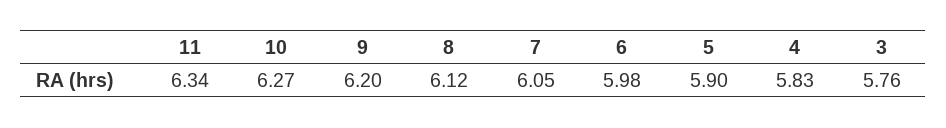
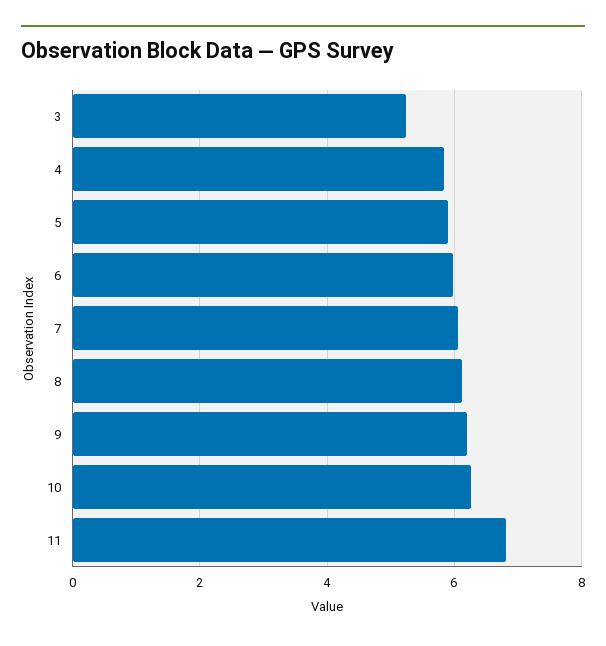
  {
-   "11": 6.34,
+   "11": 6.8,
    "10": 6.27,
    "9": 6.2,
    "8": 6.12,
    "7": 6.05,
    "6": 5.98,
    "5": 5.9,
    "4": 5.83,
-   "3": 5.76
+   "3": 5.2
  }

